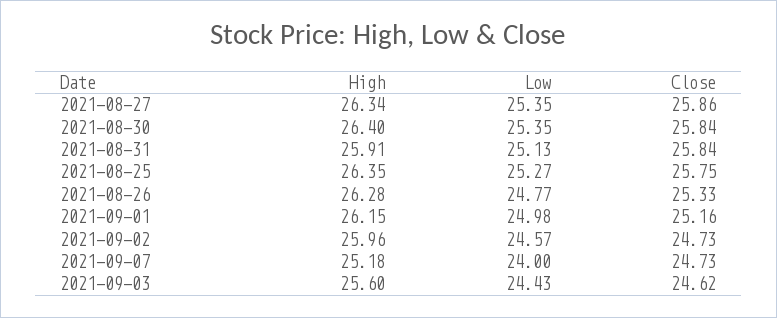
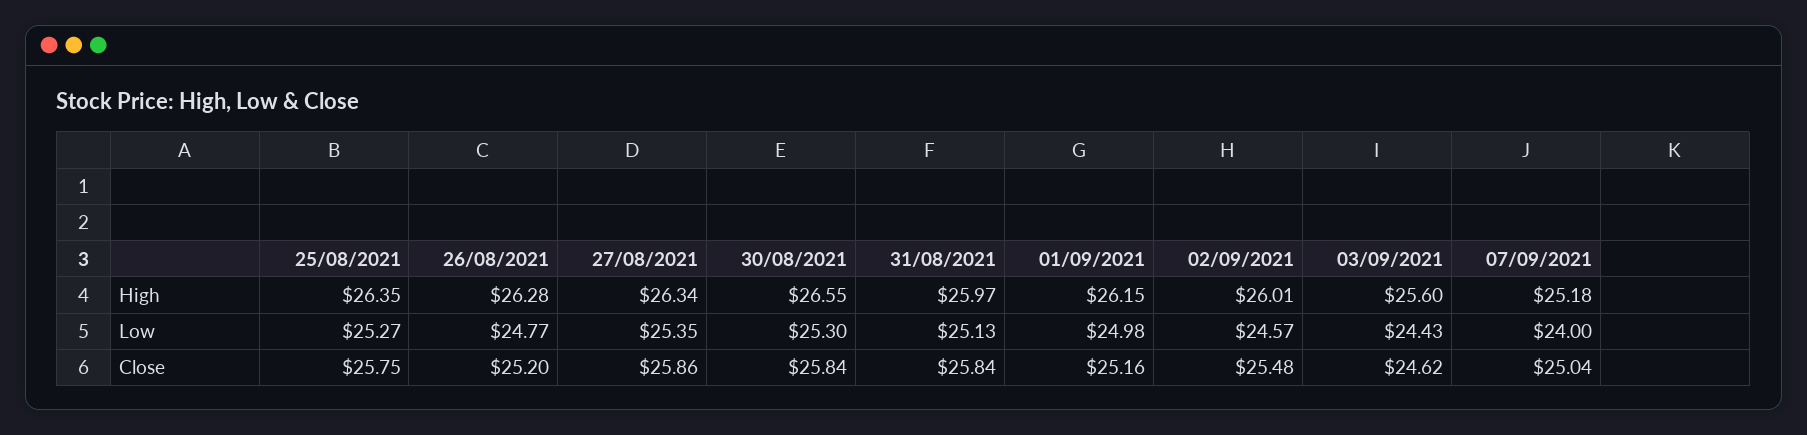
  {
    "High": {
      "2021-08-27": 26.34,
-     "2021-08-30": 26.4,
+     "2021-08-30": 26.55,
-     "2021-08-31": 25.91,
+     "2021-08-31": 25.97,
      "2021-08-25": 26.35,
      "2021-08-26": 26.28,
      "2021-09-01": 26.15,
-     "2021-09-02": 25.96,
+     "2021-09-02": 26.01,
      "2021-09-07": 25.18,
      "2021-09-03": 25.6
    },
    "Low": {
      "2021-08-27": 25.35,
-     "2021-08-30": 25.35,
+     "2021-08-30": 25.3,
      "2021-08-31": 25.13,
      "2021-08-25": 25.27,
      "2021-08-26": 24.77,
      "2021-09-01": 24.98,
      "2021-09-02": 24.57,
      "2021-09-07": 24,
      "2021-09-03": 24.43
    },
    "Close": {
      "2021-08-27": 25.86,
      "2021-08-30": 25.84,
      "2021-08-31": 25.84,
      "2021-08-25": 25.75,
-     "2021-08-26": 25.33,
+     "2021-08-26": 25.2,
      "2021-09-01": 25.16,
-     "2021-09-02": 24.73,
+     "2021-09-02": 25.48,
-     "2021-09-07": 24.73,
+     "2021-09-07": 25.04,
      "2021-09-03": 24.62
    }
  }

